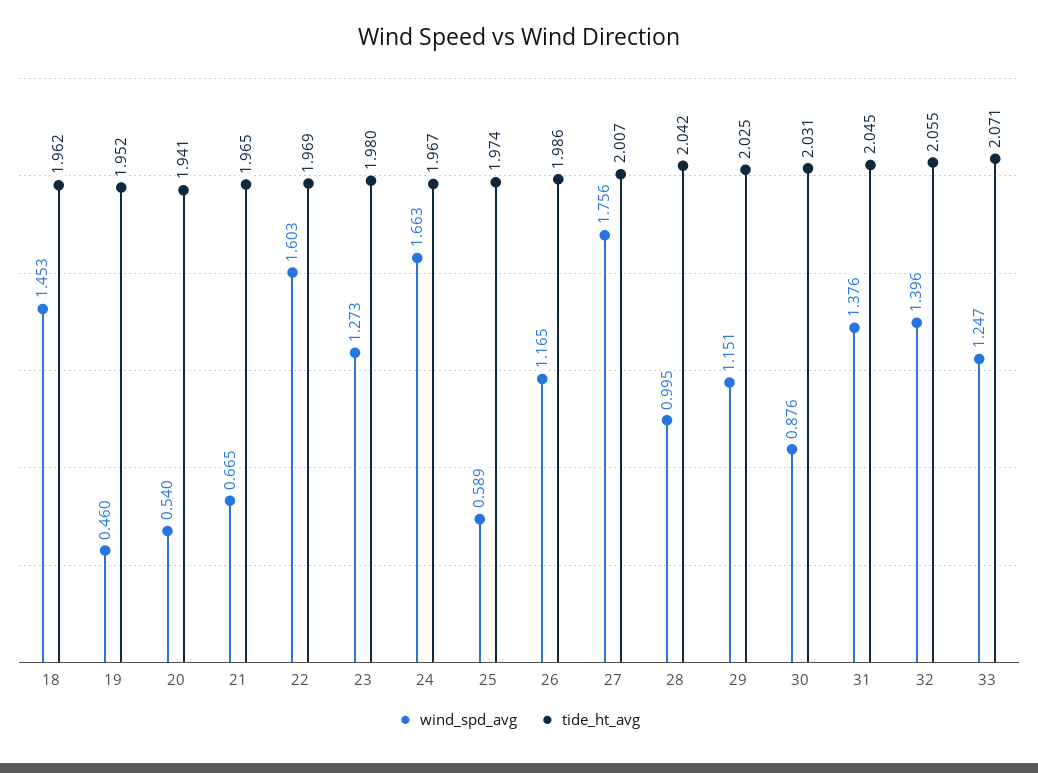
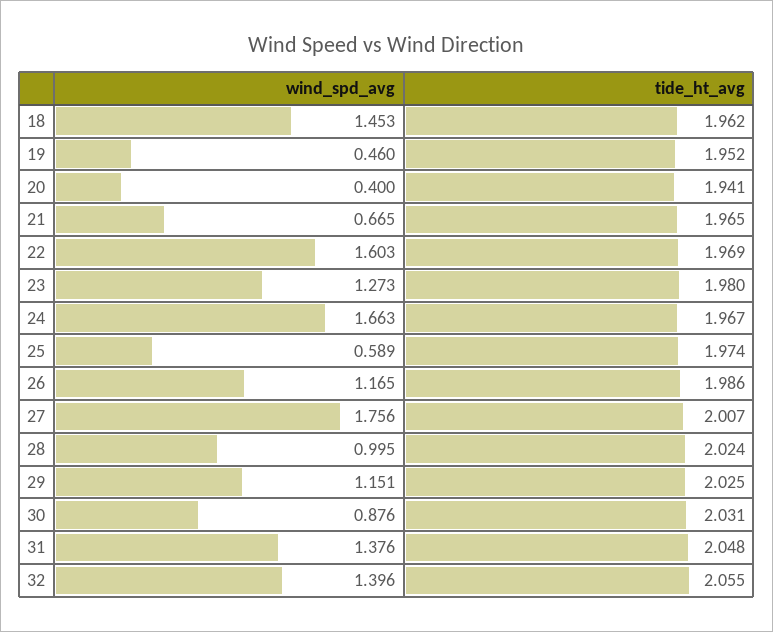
  {
    "wind_spd_avg": {
      "18": 1.453,
      "19": 0.46,
-     "20": 0.54,
+     "20": 0.4,
      "21": 0.665,
      "22": 1.603,
      "23": 1.273,
      "24": 1.663,
      "25": 0.589,
      "26": 1.165,
      "27": 1.756,
      "28": 0.995,
      "29": 1.151,
      "30": 0.876,
      "31": 1.376,
-     "32": 1.396,
+     "32": 1.396
-     "33": 1.247
    },
    "tide_ht_avg": {
      "18": 1.962,
      "19": 1.952,
      "20": 1.941,
      "21": 1.965,
      "22": 1.969,
      "23": 1.98,
      "24": 1.967,
      "25": 1.974,
      "26": 1.986,
      "27": 2.007,
-     "28": 2.042,
+     "28": 2.024,
      "29": 2.025,
      "30": 2.031,
-     "31": 2.045,
+     "31": 2.048,
-     "32": 2.055,
+     "32": 2.055
-     "33": 2.071
    }
  }

